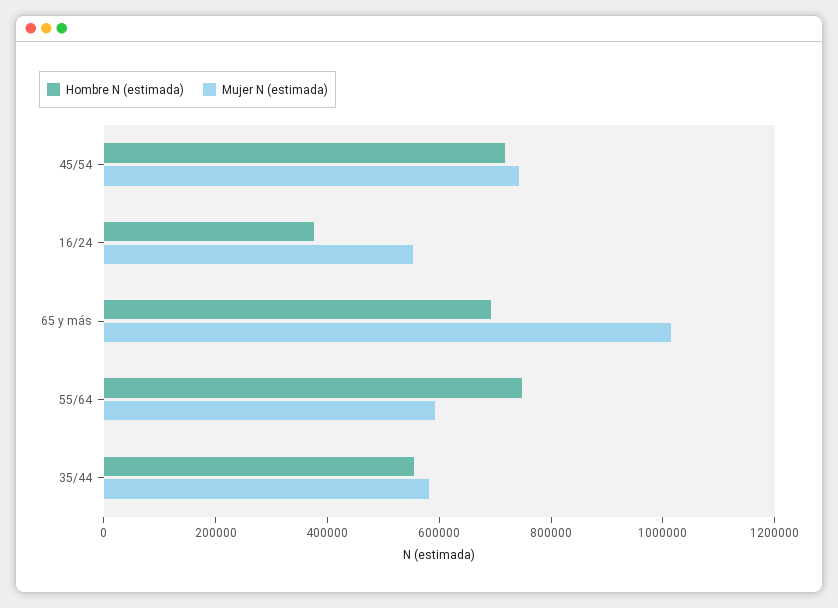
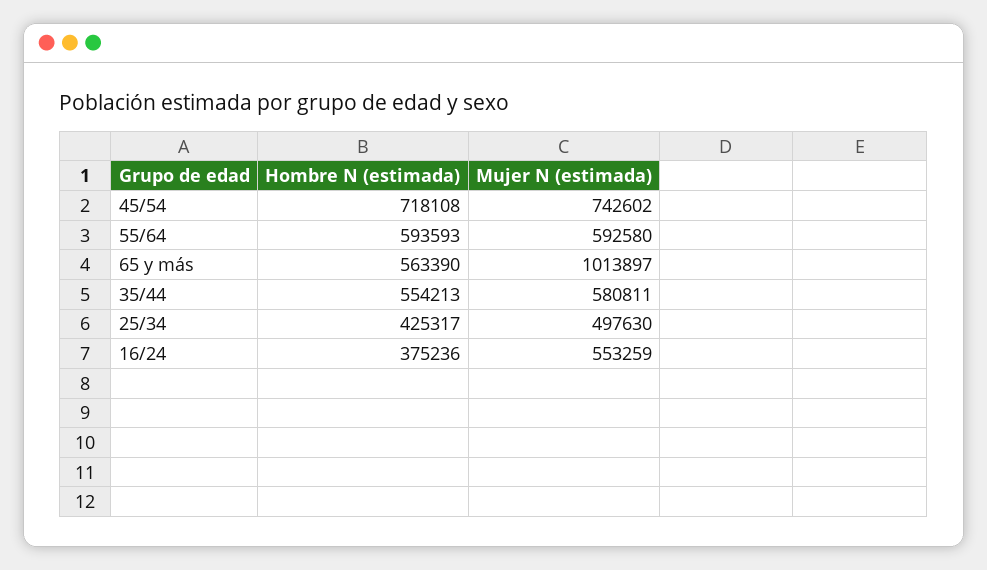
  {
    "Hombre N (estimada)": {
      "45/54": 718108,
      "16/24": 375236,
-     "65 y más": 700000,
+     "65 y más": 563390,
-     "55/64": 750000,
+     "55/64": 593593,
-     "35/44": 554213
+     "35/44": 554213,
+     "25/34": 425317
    },
    "Mujer N (estimada)": {
      "45/54": 742602,
      "16/24": 553259,
      "65 y más": 1013897,
      "55/64": 592580,
-     "35/44": 580811
+     "35/44": 580811,
+     "25/34": 497630
    }
  }

